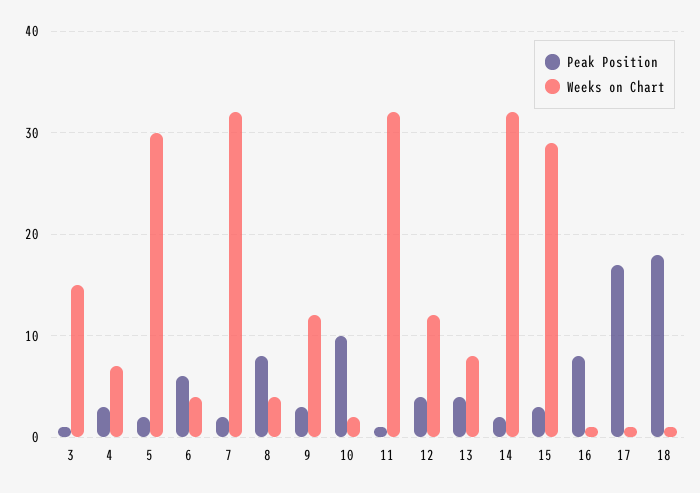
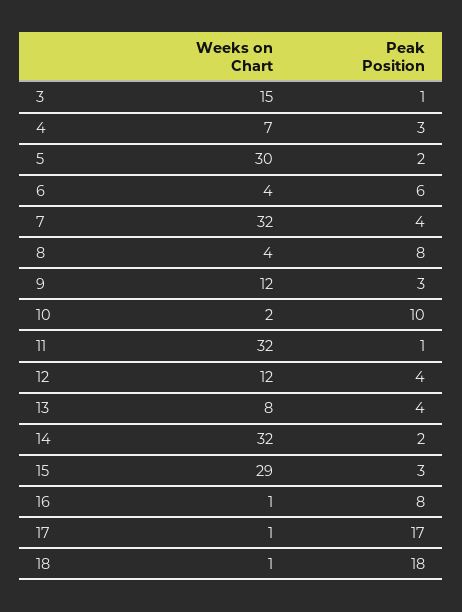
  {
    "Peak Position": {
      "3": 1,
      "4": 3,
      "5": 2,
      "6": 6,
-     "7": 2,
+     "7": 4,
      "8": 8,
      "9": 3,
      "10": 10,
      "11": 1,
      "12": 4,
      "13": 4,
      "14": 2,
      "15": 3,
      "16": 8,
      "17": 17,
      "18": 18
    },
    "Weeks on Chart": {
      "3": 15,
      "4": 7,
      "5": 30,
      "6": 4,
      "7": 32,
      "8": 4,
      "9": 12,
      "10": 2,
      "11": 32,
      "12": 12,
      "13": 8,
      "14": 32,
      "15": 29,
      "16": 1,
      "17": 1,
      "18": 1
    }
  }

